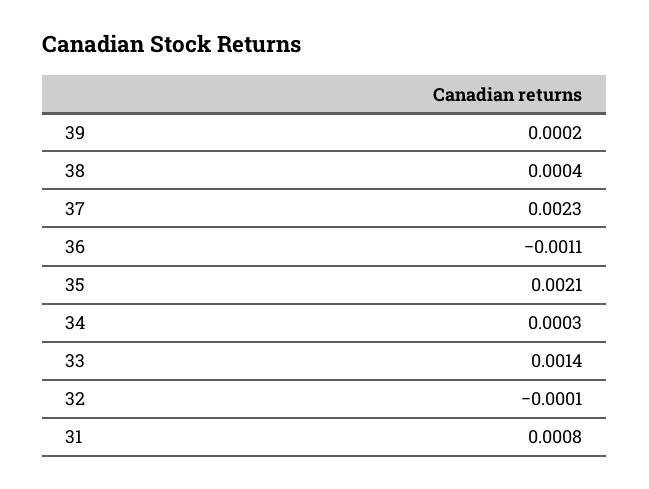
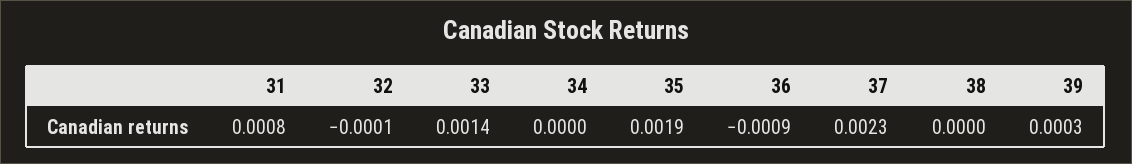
  {
-   "39": 0.0002,
+   "39": 0.0003,
-   "38": 0.0004,
+   "38": 0,
    "37": 0.0023,
-   "36": -0.0011,
+   "36": -0.0009,
-   "35": 0.0021,
+   "35": 0.0019,
-   "34": 0.0003,
+   "34": 0,
    "33": 0.0014,
    "32": -0.0001,
    "31": 0.0008
  }

